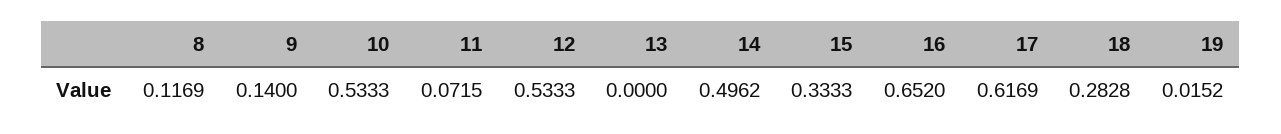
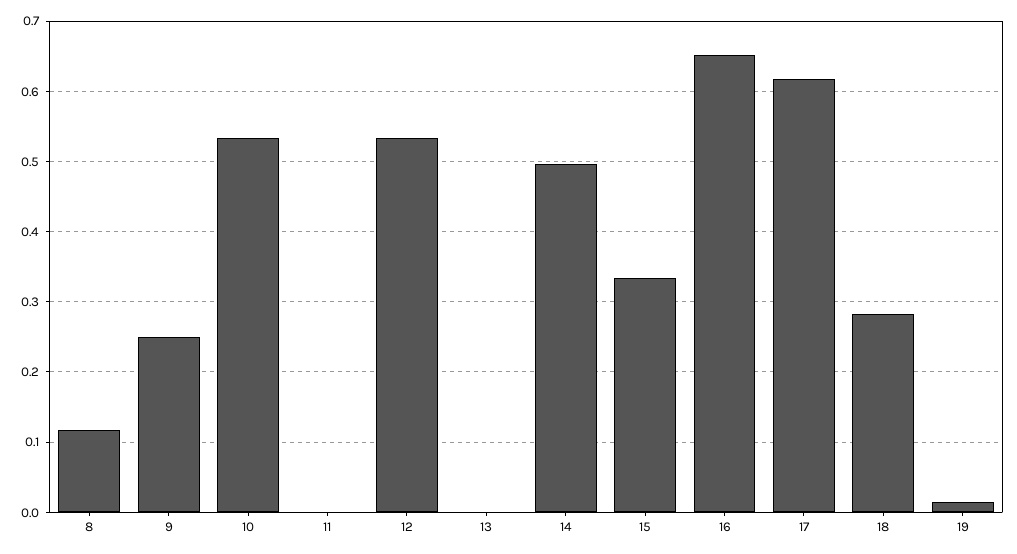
  {
    "8": 0.1169,
-   "9": 0.14,
+   "9": 0.25,
    "10": 0.5333,
-   "11": 0.0715,
+   "11": 0,
    "12": 0.5333,
    "13": 0,
    "14": 0.4962,
    "15": 0.3333,
    "16": 0.652,
    "17": 0.6169,
    "18": 0.2828,
    "19": 0.0152
  }

